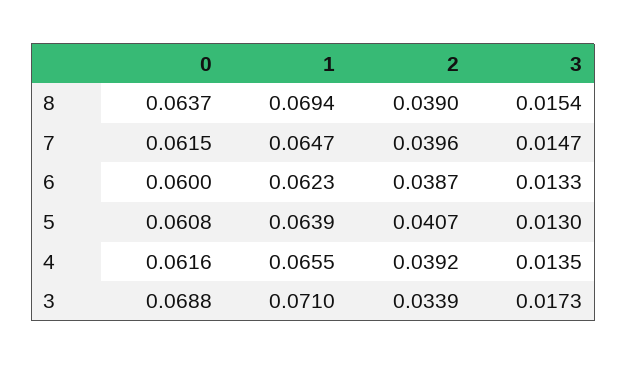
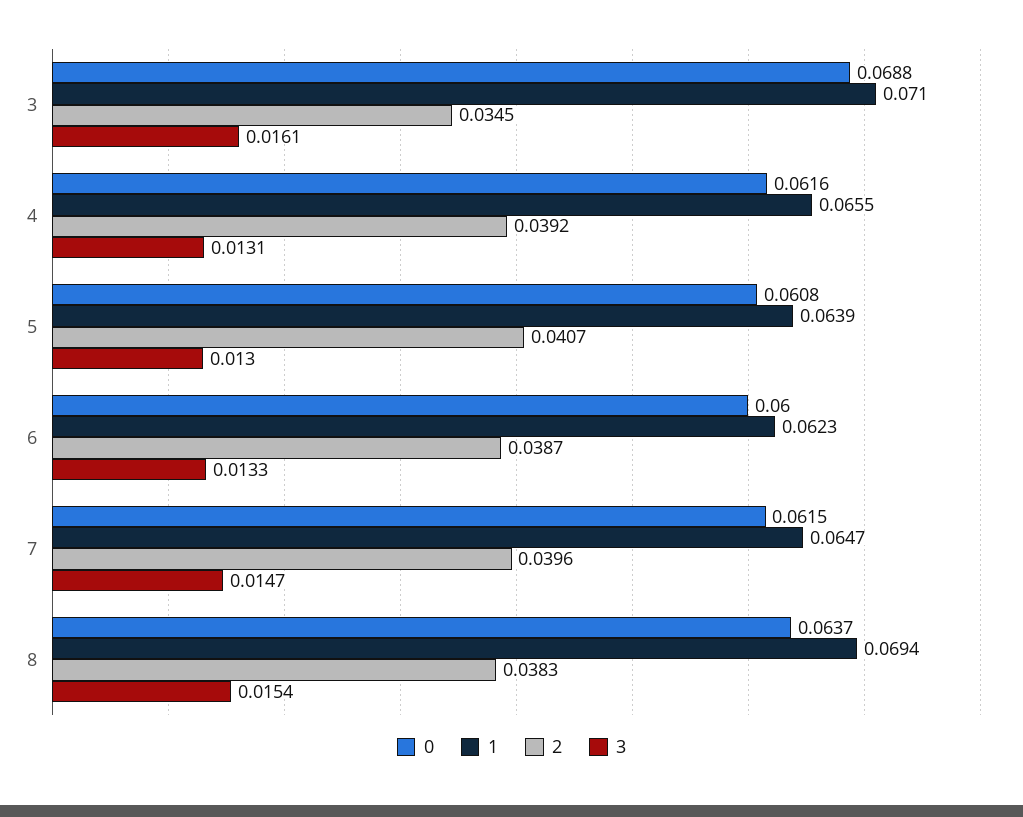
  {
    "0": {
      "8": 0.0637,
      "7": 0.0615,
      "6": 0.06,
      "5": 0.0608,
      "4": 0.0616,
      "3": 0.0688
    },
    "1": {
      "8": 0.0694,
      "7": 0.0647,
      "6": 0.0623,
      "5": 0.0639,
      "4": 0.0655,
      "3": 0.071
    },
    "2": {
-     "8": 0.039,
+     "8": 0.0383,
      "7": 0.0396,
      "6": 0.0387,
      "5": 0.0407,
      "4": 0.0392,
-     "3": 0.0339
+     "3": 0.0345
    },
    "3": {
      "8": 0.0154,
      "7": 0.0147,
      "6": 0.0133,
      "5": 0.013,
-     "4": 0.0135,
+     "4": 0.0131,
-     "3": 0.0173
+     "3": 0.0161
    }
  }

